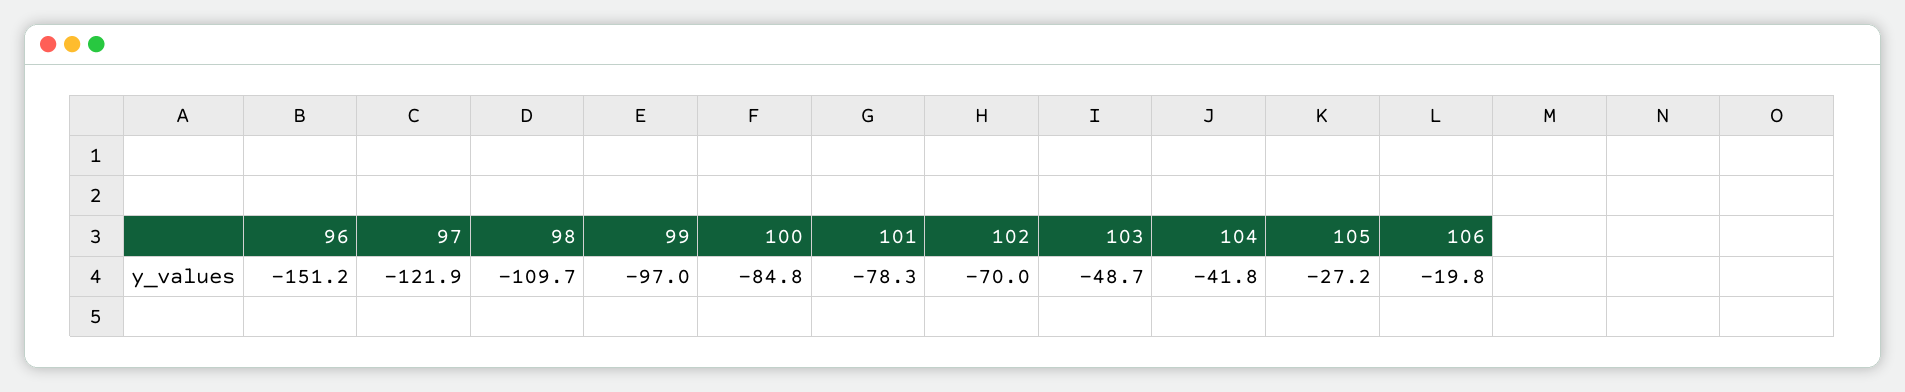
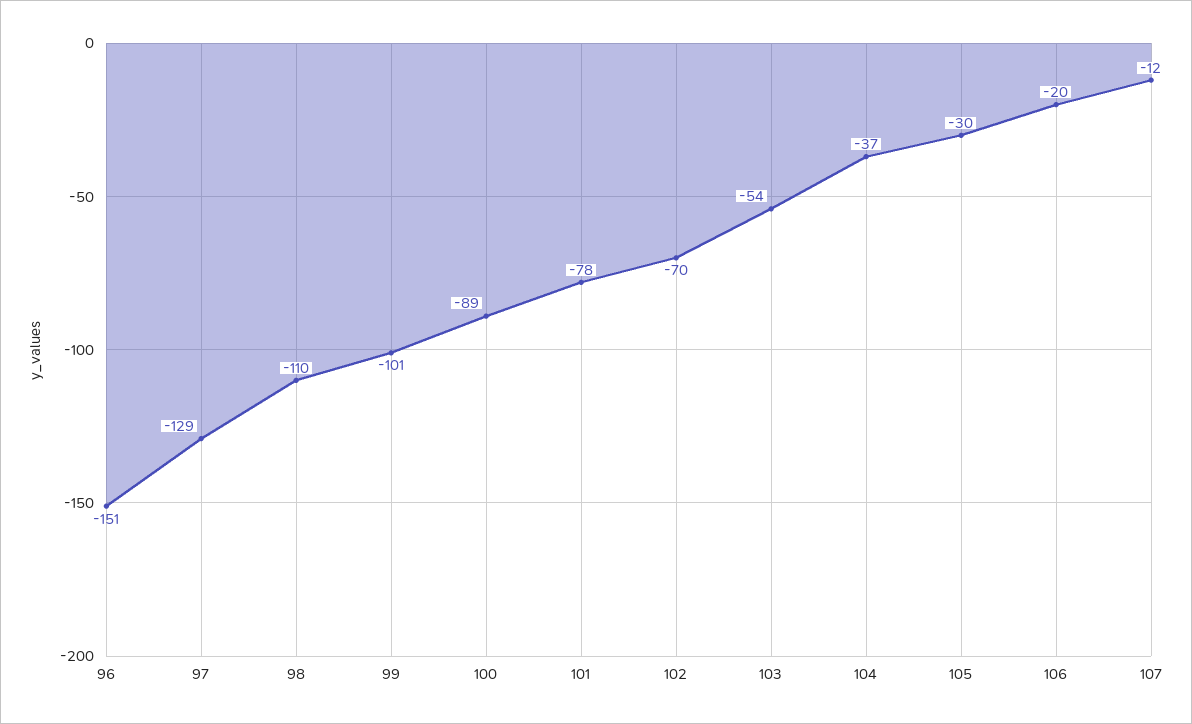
  {
    "96": -151.2,
-   "97": -121.9,
+   "97": -129,
    "98": -109.7,
-   "99": -97,
+   "99": -101,
-   "100": -84.8,
+   "100": -89,
    "101": -78.3,
    "102": -70,
-   "103": -48.7,
+   "103": -54,
-   "104": -41.8,
+   "104": -37,
-   "105": -27.2,
+   "105": -30,
-   "106": -19.8
+   "106": -19.8,
+   "107": -12
  }

